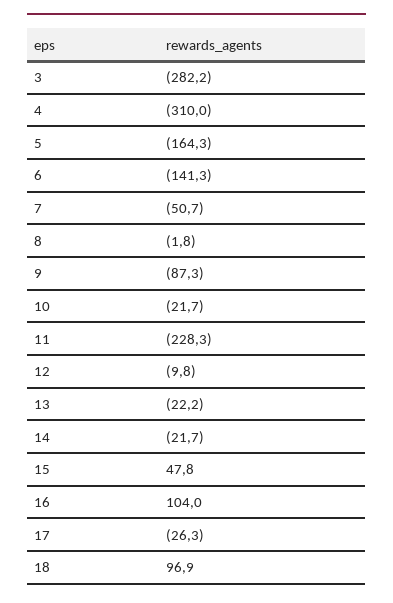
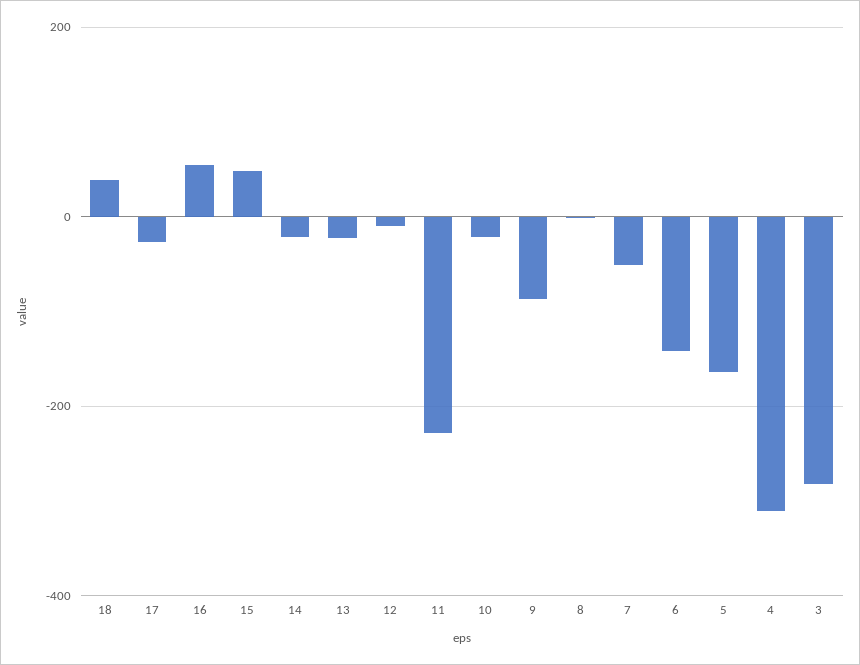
  {
    "3": -282.2,
    "4": -310,
    "5": -164.3,
    "6": -141.3,
    "7": -50.7,
    "8": -1.8,
    "9": -87.3,
    "10": -21.7,
    "11": -228.3,
    "12": -9.8,
    "13": -22.2,
    "14": -21.7,
    "15": 47.8,
-   "16": 104,
+   "16": 60,
    "17": -26.3,
-   "18": 96.9
+   "18": 40
  }

